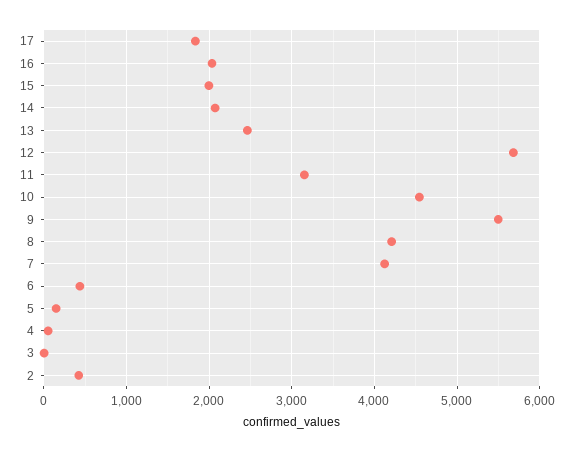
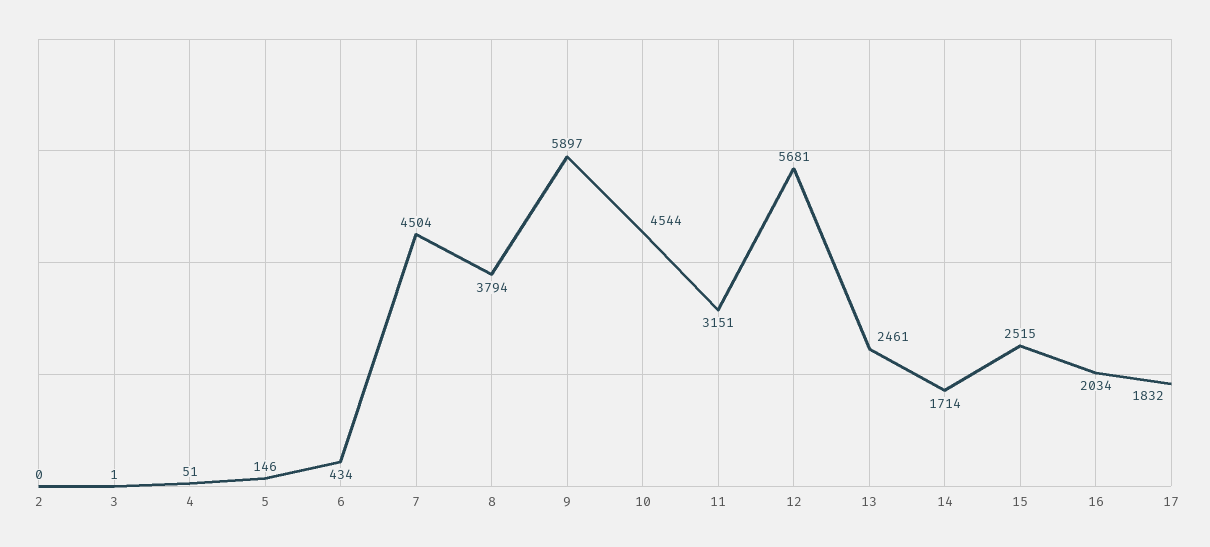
  {
    "17": 1832,
    "16": 2034,
-   "15": 2000,
+   "15": 2515,
-   "14": 2100,
+   "14": 1714,
    "13": 2461,
    "12": 5681,
    "11": 3151,
    "10": 4544,
-   "9": 5500,
+   "9": 5897,
-   "8": 4200,
+   "8": 3794,
-   "7": 4100,
+   "7": 4504,
    "6": 434,
    "5": 146,
    "4": 51,
    "3": 1,
-   "2": 400
+   "2": 0
  }

